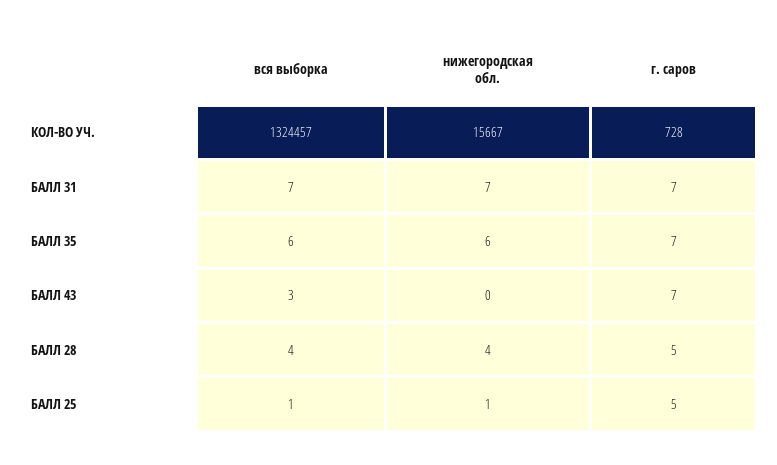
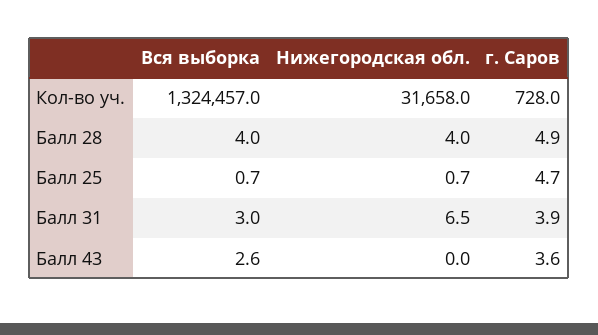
  {
    "вся выборка": {
      "КОЛ-ВО УЧ.": 1324457,
-     "БАЛЛ 31": 7,
+     "БАЛЛ 31": 3,
-     "БАЛЛ 35": 6,
      "БАЛЛ 43": 2.6,
      "БАЛЛ 28": 4,
      "БАЛЛ 25": 0.7
    },
    "нижегородская обл.": {
-     "КОЛ-ВО УЧ.": 15667,
+     "КОЛ-ВО УЧ.": 31658,
      "БАЛЛ 31": 6.5,
-     "БАЛЛ 35": 6,
      "БАЛЛ 43": 0,
      "БАЛЛ 28": 4,
      "БАЛЛ 25": 0.7
    },
    "г. саров": {
      "КОЛ-ВО УЧ.": 728,
-     "БАЛЛ 31": 7,
+     "БАЛЛ 31": 3.9,
-     "БАЛЛ 35": 7,
-     "БАЛЛ 43": 7,
+     "БАЛЛ 43": 3.6,
      "БАЛЛ 28": 4.9,
      "БАЛЛ 25": 4.7
    }
  }

